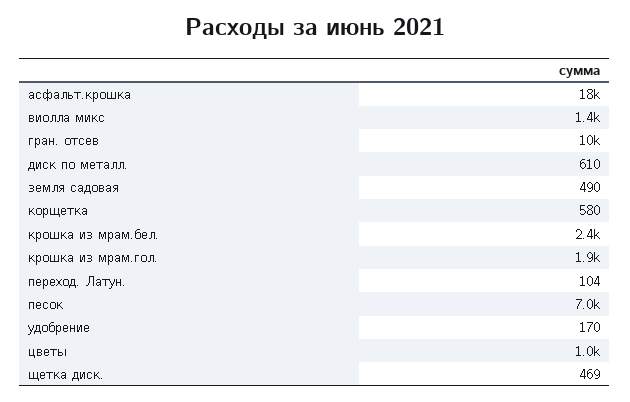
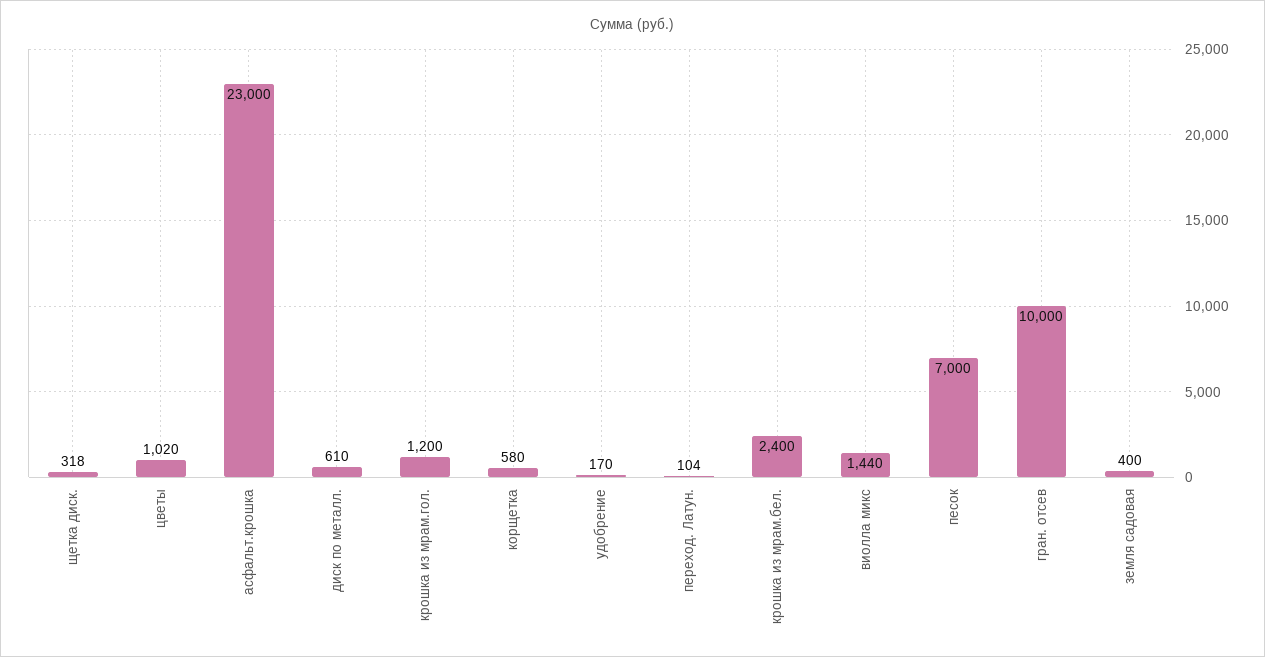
  {
-   "асфальт.крошка": 18000,
+   "асфальт.крошка": 23000,
    "виолла микс": 1440,
    "гран. отсев": 10000,
    "диск по металл.": 610,
-   "земля садовая": 490,
+   "земля садовая": 400,
    "корщетка": 580,
    "крошка из мрам.бел.": 2400,
-   "крошка из мрам.гол.": 1900,
+   "крошка из мрам.гол.": 1200,
    "переход. Латун.": 104,
    "песок": 7000,
    "удобрение": 170,
    "цветы": 1020,
-   "щетка диск.": 469
+   "щетка диск.": 318
  }

